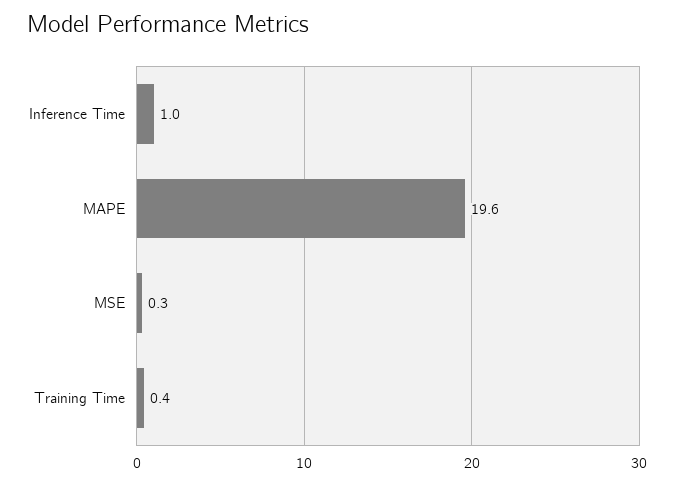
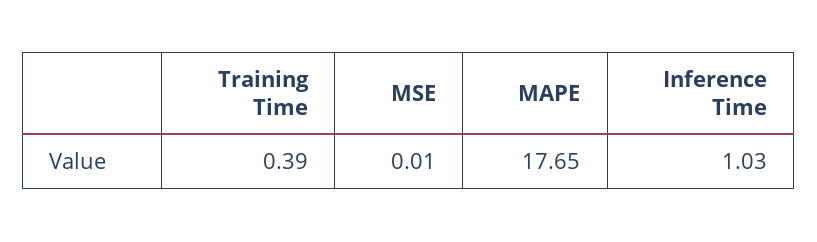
  {
    "Inference Time": 1.03,
-   "MAPE": 19.6,
+   "MAPE": 17.65,
-   "MSE": 0.3,
+   "MSE": 0.01,
    "Training Time": 0.39
  }

